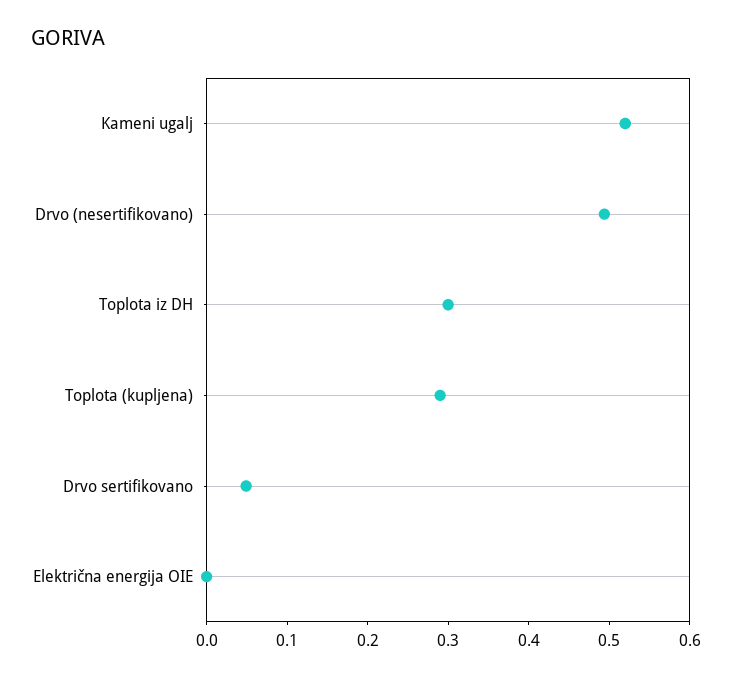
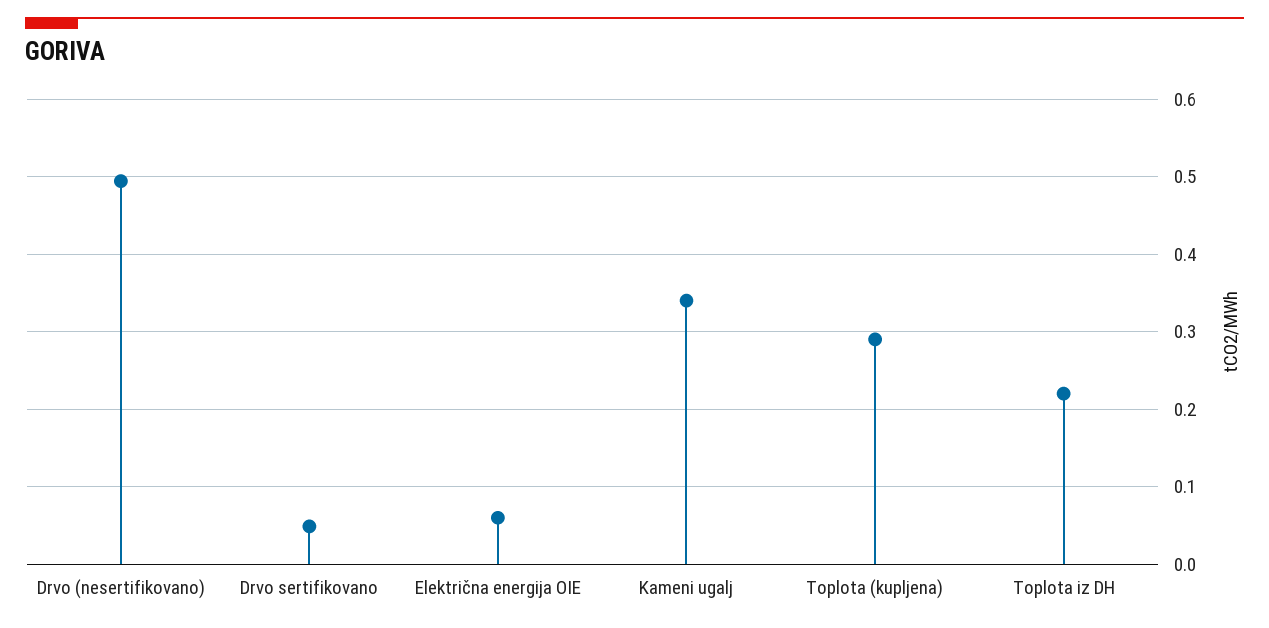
  {
-   "Kameni ugalj": 0.52,
+   "Kameni ugalj": 0.34,
    "Drvo (nesertifikovano)": 0.49,
-   "Toplota iz DH": 0.3,
+   "Toplota iz DH": 0.22,
    "Toplota (kupljena)": 0.29,
    "Drvo sertifikovano": 0.05,
-   "Električna energija OIE": 0
+   "Električna energija OIE": 0.06
  }

